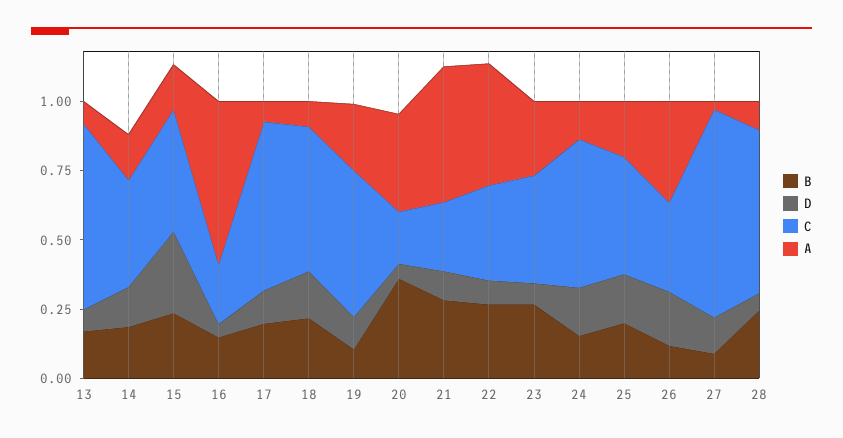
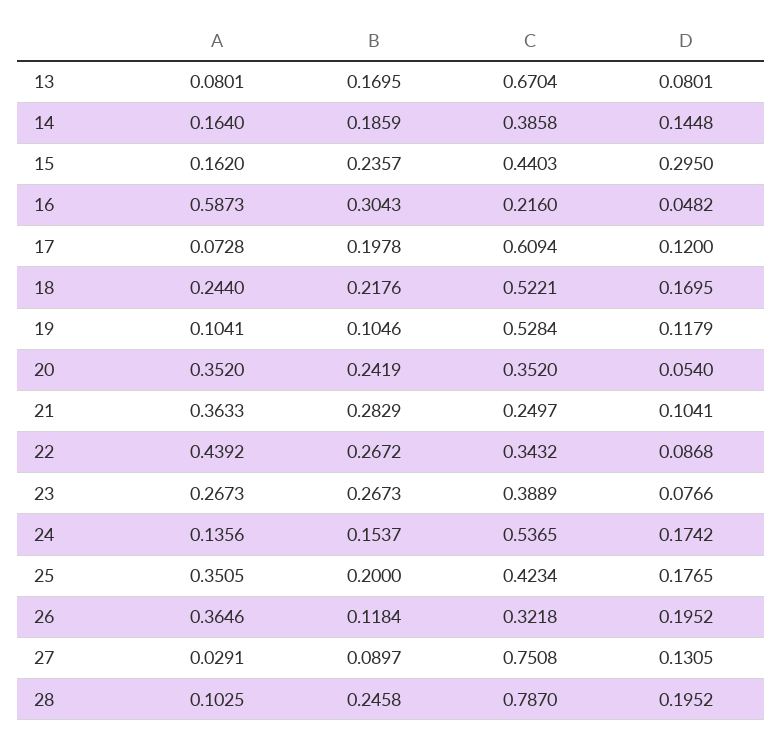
  {
    "B": {
      "13": 0.1695,
      "14": 0.1859,
      "15": 0.2357,
-     "16": 0.15,
+     "16": 0.3043,
      "17": 0.1978,
      "18": 0.2176,
      "19": 0.1046,
-     "20": 0.35,
+     "20": 0.2419,
      "21": 0.2829,
      "22": 0.2672,
      "23": 0.2673,
      "24": 0.1537,
      "25": 0.2,
      "26": 0.1184,
      "27": 0.0897,
      "28": 0.2458
    },
    "D": {
      "13": 0.0801,
      "14": 0.1448,
      "15": 0.295,
      "16": 0.0482,
      "17": 0.12,
      "18": 0.1695,
      "19": 0.1179,
      "20": 0.054,
      "21": 0.1041,
      "22": 0.0868,
      "23": 0.0766,
      "24": 0.1742,
      "25": 0.1765,
      "26": 0.1952,
      "27": 0.1305,
-     "28": 0.05
+     "28": 0.1952
    },
    "C": {
      "13": 0.6704,
      "14": 0.3858,
      "15": 0.4403,
      "16": 0.216,
      "17": 0.6094,
      "18": 0.5221,
      "19": 0.5284,
-     "20": 0.2,
+     "20": 0.352,
      "21": 0.2497,
      "22": 0.3432,
      "23": 0.3889,
      "24": 0.5365,
      "25": 0.4234,
      "26": 0.3218,
      "27": 0.7508,
-     "28": 0.6
+     "28": 0.787
    },
    "A": {
      "13": 0.0801,
      "14": 0.164,
      "15": 0.162,
      "16": 0.5873,
      "17": 0.0728,
-     "18": 0.1,
+     "18": 0.244,
-     "19": 0.25,
+     "19": 0.1041,
      "20": 0.352,
-     "21": 0.5,
+     "21": 0.3633,
      "22": 0.4392,
      "23": 0.2673,
      "24": 0.1356,
-     "25": 0.2,
+     "25": 0.3505,
      "26": 0.3646,
      "27": 0.0291,
      "28": 0.1025
    }
  }

